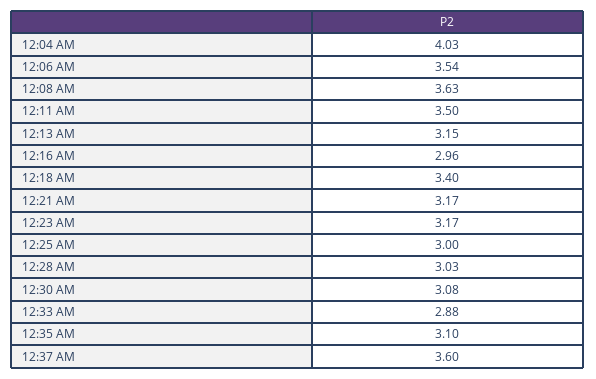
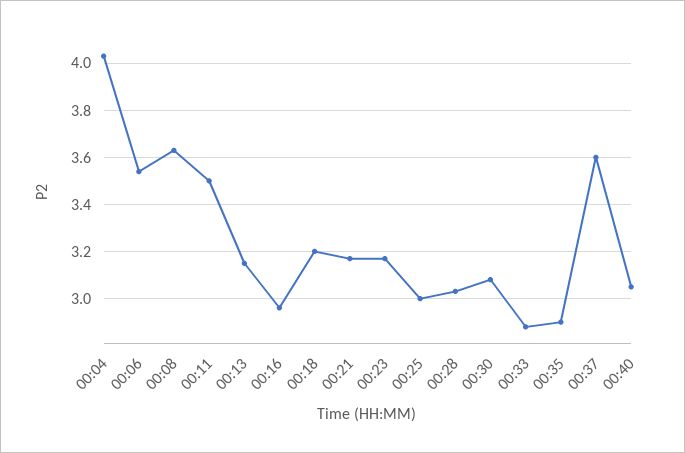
  {
    "12:04 AM": 4.03,
    "12:06 AM": 3.54,
    "12:08 AM": 3.63,
    "12:11 AM": 3.5,
    "12:13 AM": 3.15,
    "12:16 AM": 2.96,
-   "12:18 AM": 3.4,
+   "12:18 AM": 3.2,
    "12:21 AM": 3.17,
    "12:23 AM": 3.17,
    "12:25 AM": 3,
    "12:28 AM": 3.03,
    "12:30 AM": 3.08,
    "12:33 AM": 2.88,
-   "12:35 AM": 3.1,
+   "12:35 AM": 2.9,
-   "12:37 AM": 3.6
+   "12:37 AM": 3.6,
+   "00:40": 3.05
  }

